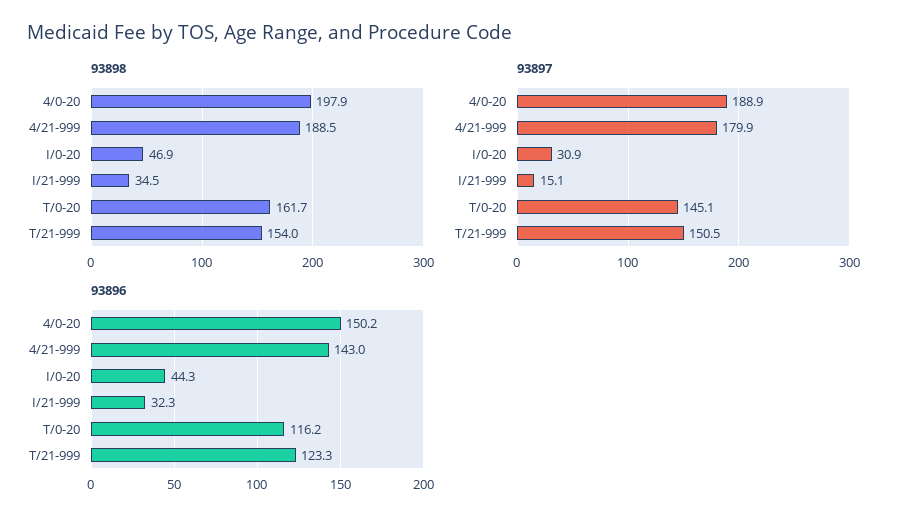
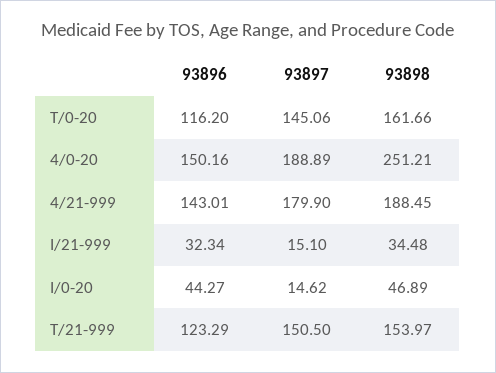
  {
    "93898": {
-     "4/0-20": 197.9,
+     "4/0-20": 251.21,
      "4/21-999": 188.45,
      "I/0-20": 46.89,
      "I/21-999": 34.48,
      "T/0-20": 161.66,
      "T/21-999": 153.97
    },
    "93897": {
      "4/0-20": 188.89,
      "4/21-999": 179.9,
-     "I/0-20": 30.9,
+     "I/0-20": 14.62,
      "I/21-999": 15.1,
      "T/0-20": 145.06,
      "T/21-999": 150.5
    },
    "93896": {
      "4/0-20": 150.16,
      "4/21-999": 143.01,
      "I/0-20": 44.27,
      "I/21-999": 32.34,
      "T/0-20": 116.2,
      "T/21-999": 123.29
    }
  }

